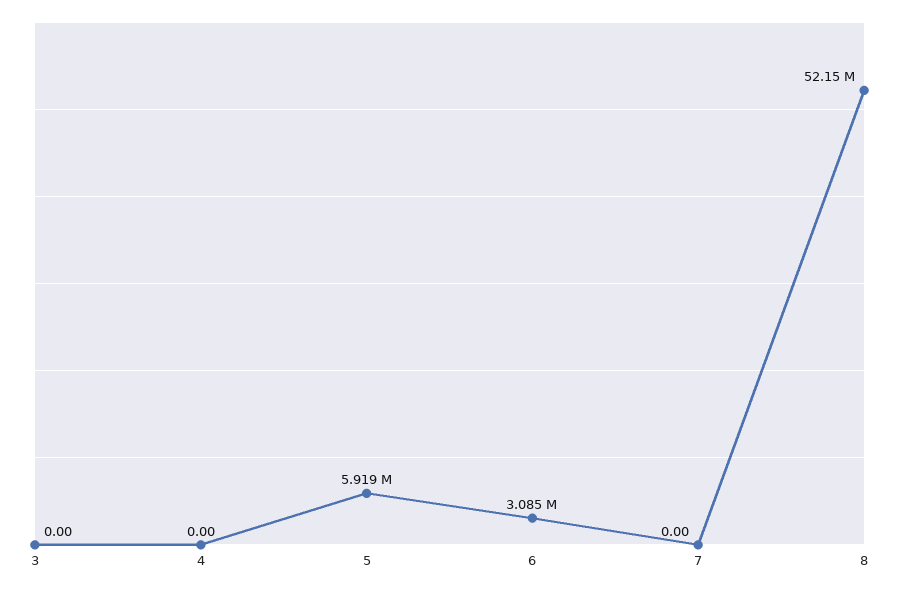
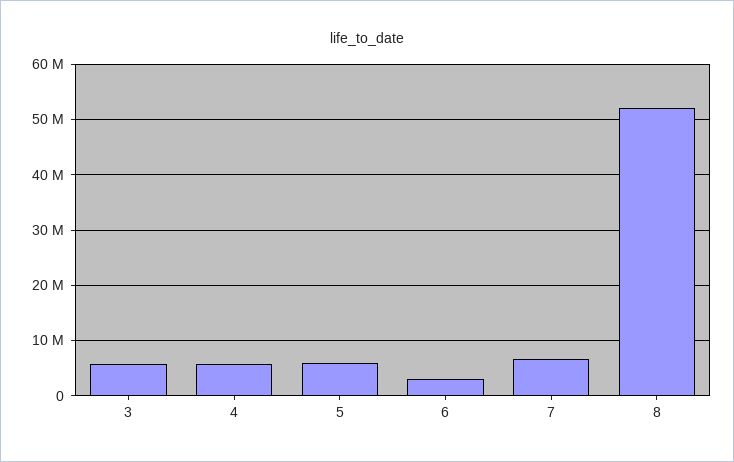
  {
-   "3": 0,
+   "3": 6000000,
-   "4": 0,
+   "4": 6000000,
    "5": 5919000,
    "6": 3085000,
-   "7": 0,
+   "7": 6000000,
    "8": 52150000
  }

